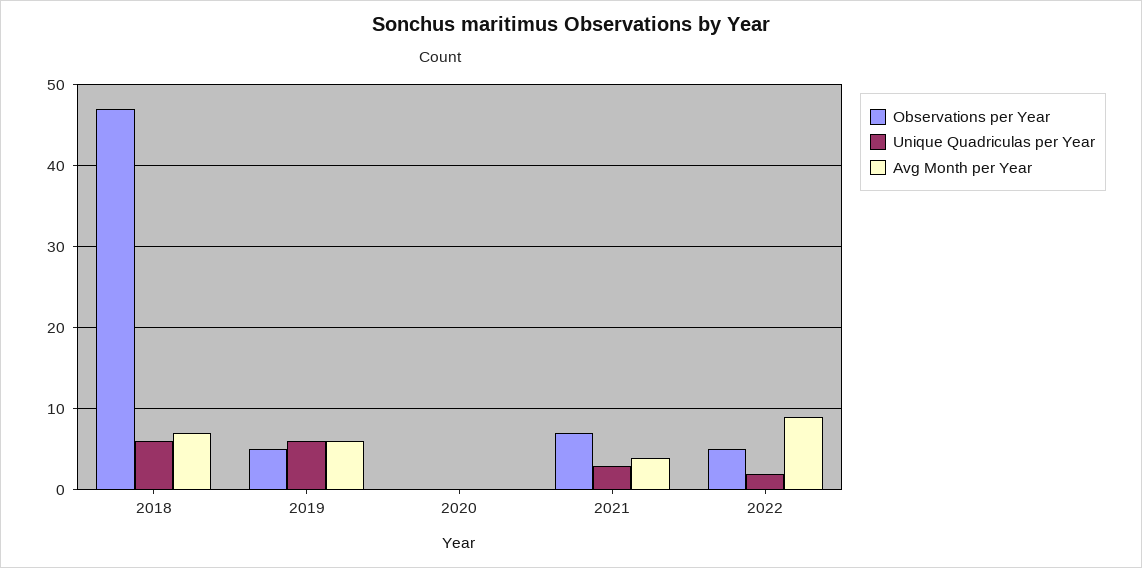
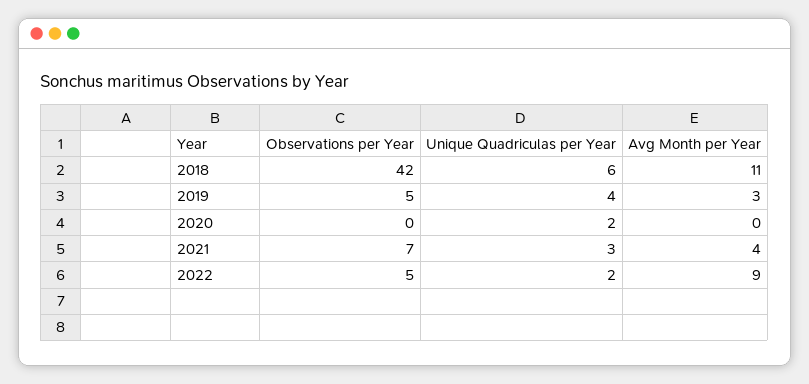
  {
    "Observations per Year": {
-     "2018": 47,
+     "2018": 42,
      "2019": 5,
      "2020": 0,
      "2021": 7,
      "2022": 5
    },
    "Unique Quadriculas per Year": {
      "2018": 6,
-     "2019": 6,
+     "2019": 4,
-     "2020": 0,
+     "2020": 2,
      "2021": 3,
      "2022": 2
    },
    "Avg Month per Year": {
-     "2018": 7,
+     "2018": 11,
-     "2019": 6,
+     "2019": 3,
      "2020": 0,
      "2021": 4,
      "2022": 9
    }
  }

